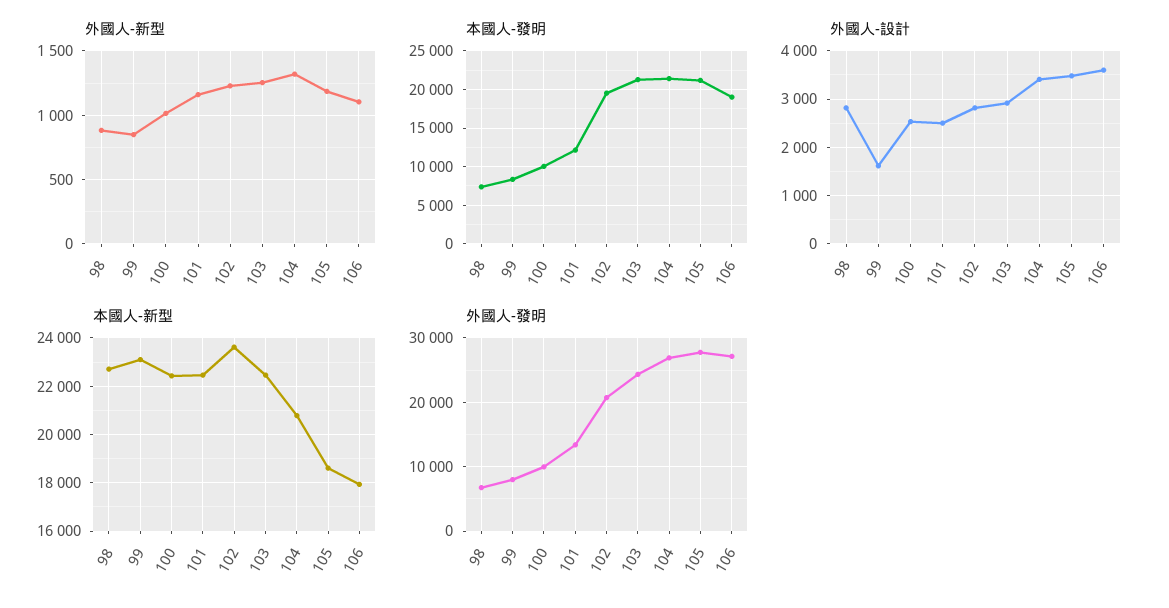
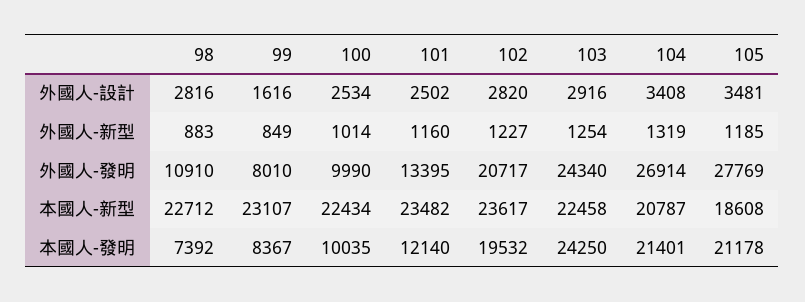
  {
    "外國人-新型": {
      "98": 883,
      "99": 849,
      "100": 1014,
      "101": 1160,
      "102": 1227,
      "103": 1254,
      "104": 1319,
-     "105": 1185,
+     "105": 1185
-     "106": 1100
    },
    "本國人-發明": {
      "98": 7392,
      "99": 8367,
      "100": 10035,
      "101": 12140,
      "102": 19532,
-     "103": 21000,
+     "103": 24250,
      "104": 21401,
-     "105": 21178,
+     "105": 21178
-     "106": 19000
    },
    "外國人-設計": {
      "98": 2816,
      "99": 1616,
      "100": 2534,
      "101": 2502,
      "102": 2820,
      "103": 2916,
      "104": 3408,
-     "105": 3481,
+     "105": 3481
-     "106": 3600
    },
    "本國人-新型": {
      "98": 22712,
      "99": 23107,
      "100": 22434,
-     "101": 22500,
+     "101": 23482,
      "102": 23617,
      "103": 22458,
      "104": 20787,
-     "105": 18608,
+     "105": 18608
-     "106": 18000
    },
    "外國人-發明": {
-     "98": 7000,
+     "98": 10910,
      "99": 8010,
      "100": 9990,
      "101": 13395,
      "102": 20717,
      "103": 24340,
      "104": 26914,
-     "105": 27769,
+     "105": 27769
-     "106": 27000
    }
  }

